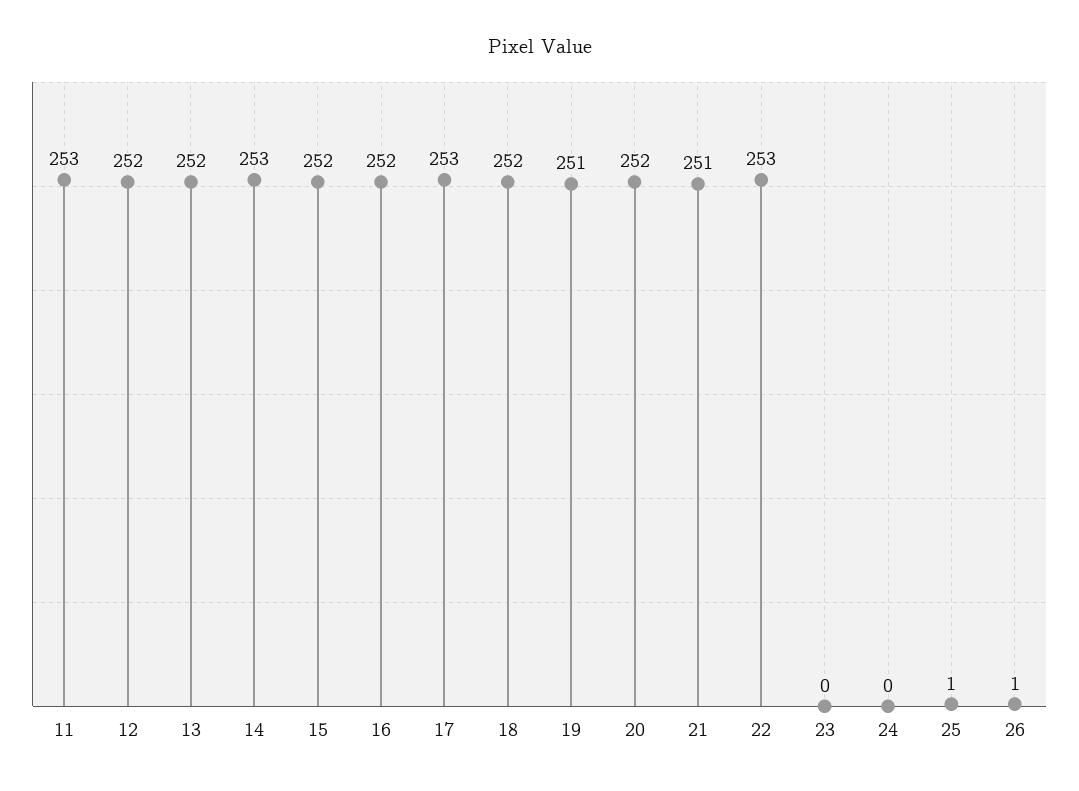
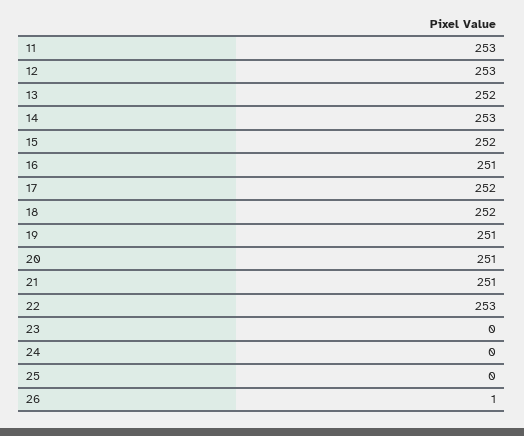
  {
    "11": 253,
-   "12": 252,
+   "12": 253,
    "13": 252,
    "14": 253,
    "15": 252,
-   "16": 252,
+   "16": 251,
-   "17": 253,
+   "17": 252,
    "18": 252,
    "19": 251,
-   "20": 252,
+   "20": 251,
    "21": 251,
    "22": 253,
    "23": 0,
    "24": 0,
-   "25": 1,
+   "25": 0,
    "26": 1
  }

